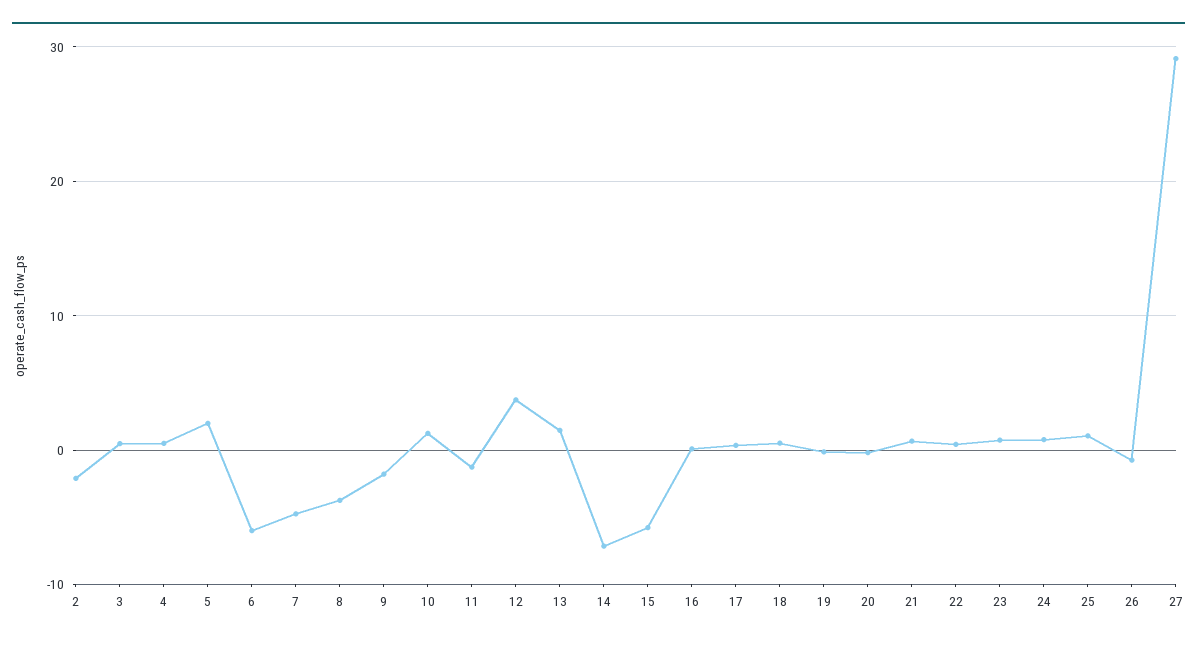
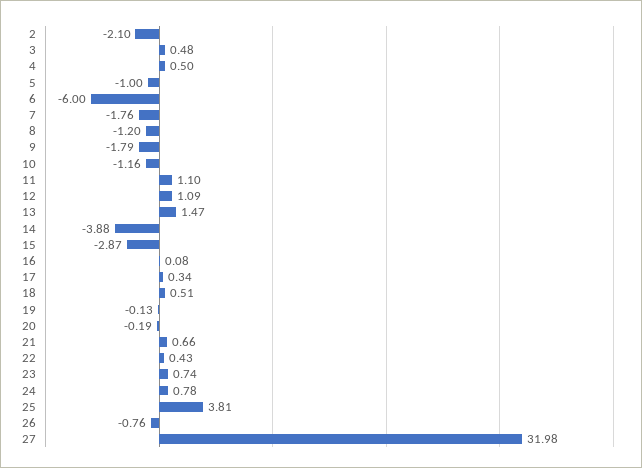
  {
    "2": -2.1,
    "3": 0.48,
    "4": 0.5,
-   "5": 2,
+   "5": -1,
    "6": -6,
-   "7": -5,
+   "7": -1.76,
-   "8": -4,
+   "8": -1.2,
    "9": -1.79,
-   "10": 1,
+   "10": -1.16,
-   "11": -1,
+   "11": 1.1,
-   "12": 4,
+   "12": 1.09,
    "13": 1.47,
-   "14": -7,
+   "14": -3.88,
-   "15": -6,
+   "15": -2.87,
    "16": 0.08,
    "17": 0.34,
    "18": 0.51,
    "19": -0.13,
    "20": -0.19,
    "21": 0.66,
    "22": 0.43,
    "23": 0.74,
    "24": 0.78,
-   "25": 1,
+   "25": 3.81,
    "26": -0.76,
-   "27": 29
+   "27": 31.98
  }

